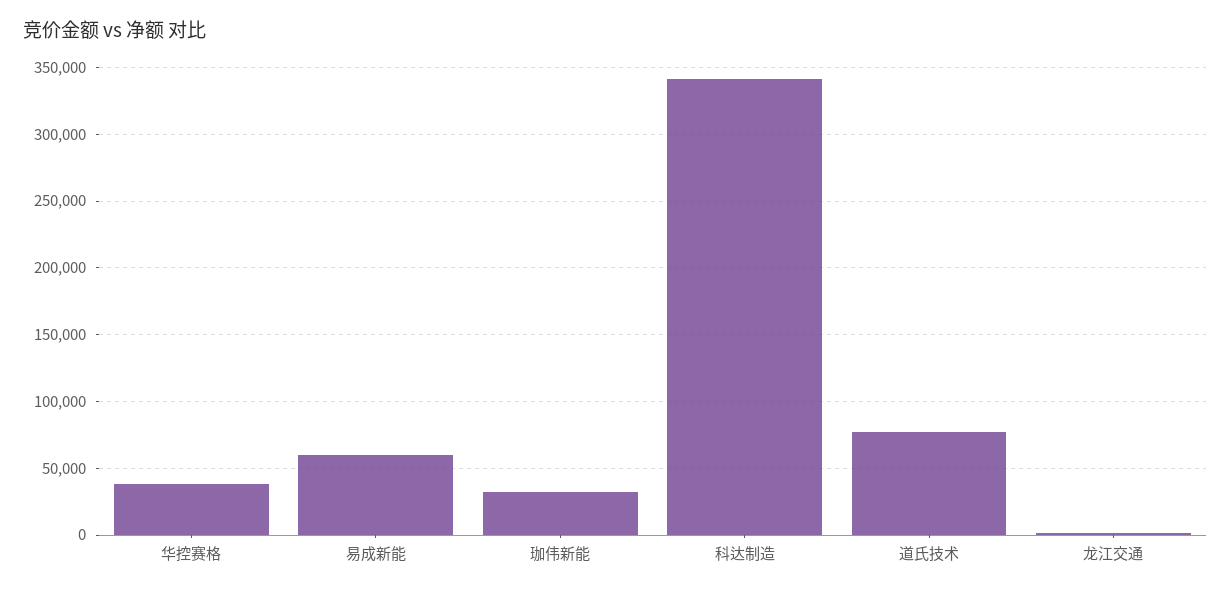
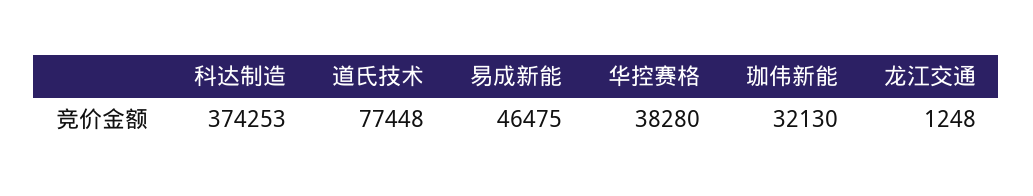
  {
    "华控赛格": 38280,
-   "易成新能": 60000,
+   "易成新能": 46475,
    "珈伟新能": 32130,
-   "科达制造": 340000,
+   "科达制造": 374253,
    "道氏技术": 77448,
    "龙江交通": 1248
  }

